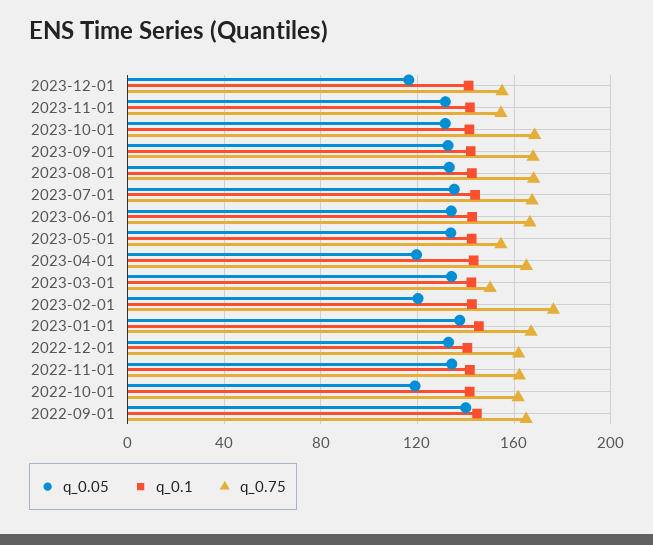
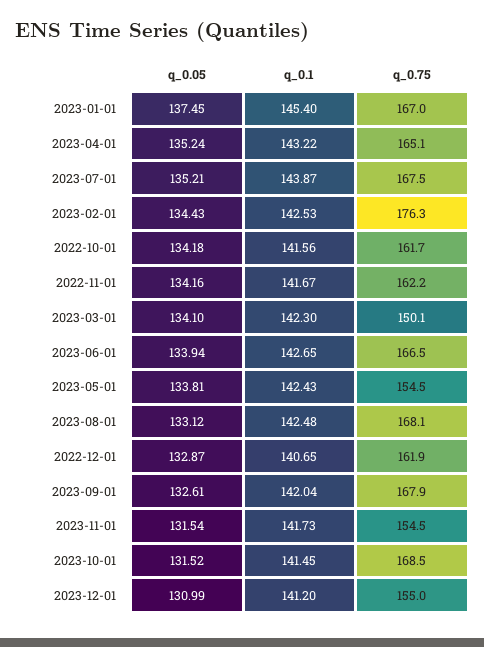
  {
    "q_0.05": {
-     "2023-12-01": 115,
+     "2023-12-01": 130.99,
      "2023-11-01": 131.54,
      "2023-10-01": 131.52,
      "2023-09-01": 132.61,
      "2023-08-01": 133.12,
      "2023-07-01": 135.21,
      "2023-06-01": 133.94,
      "2023-05-01": 133.81,
-     "2023-04-01": 120,
+     "2023-04-01": 135.24,
      "2023-03-01": 134.1,
-     "2023-02-01": 120,
+     "2023-02-01": 134.43,
      "2023-01-01": 137.45,
      "2022-12-01": 132.87,
      "2022-11-01": 134.16,
-     "2022-10-01": 120,
+     "2022-10-01": 134.18
-     "2022-09-01": 140
    },
    "q_0.1": {
      "2023-12-01": 141.2,
      "2023-11-01": 141.73,
      "2023-10-01": 141.45,
      "2023-09-01": 142.04,
      "2023-08-01": 142.48,
      "2023-07-01": 143.87,
      "2023-06-01": 142.65,
      "2023-05-01": 142.43,
      "2023-04-01": 143.22,
      "2023-03-01": 142.3,
      "2023-02-01": 142.53,
      "2023-01-01": 145.4,
      "2022-12-01": 140.65,
      "2022-11-01": 141.67,
-     "2022-10-01": 141.56,
+     "2022-10-01": 141.56
-     "2022-09-01": 145
    },
    "q_0.75": {
      "2023-12-01": 155,
      "2023-11-01": 154.5,
      "2023-10-01": 168.5,
      "2023-09-01": 167.9,
      "2023-08-01": 168.1,
      "2023-07-01": 167.5,
      "2023-06-01": 166.5,
      "2023-05-01": 154.5,
      "2023-04-01": 165.1,
      "2023-03-01": 150.1,
      "2023-02-01": 176.3,
      "2023-01-01": 167,
      "2022-12-01": 161.9,
      "2022-11-01": 162.2,
-     "2022-10-01": 161.7,
+     "2022-10-01": 161.7
-     "2022-09-01": 165
    }
  }

